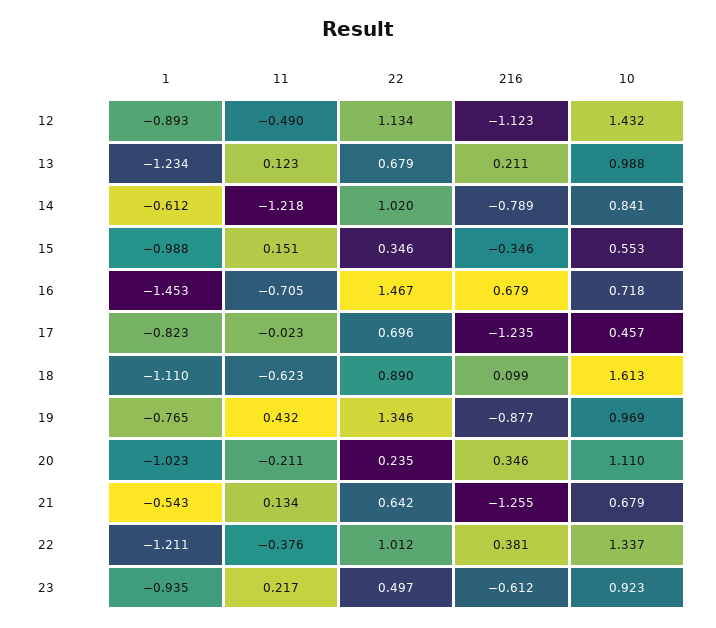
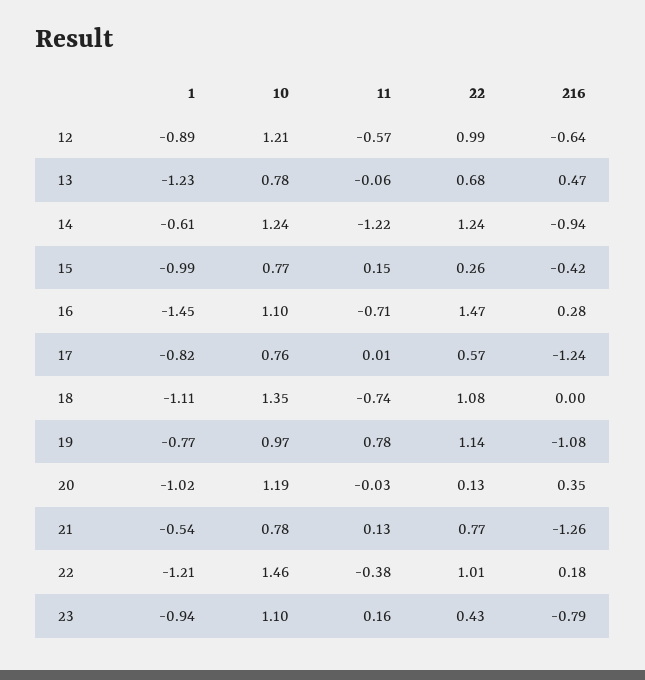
  {
    "1": {
      "12": -0.893,
      "13": -1.234,
      "14": -0.612,
      "15": -0.988,
      "16": -1.453,
      "17": -0.823,
      "18": -1.11,
      "19": -0.765,
      "20": -1.023,
      "21": -0.543,
      "22": -1.211,
      "23": -0.935
    },
    "11": {
-     "12": -0.49,
+     "12": -0.57,
-     "13": 0.123,
+     "13": -0.06,
      "14": -1.218,
      "15": 0.151,
      "16": -0.705,
-     "17": -0.023,
+     "17": 0.01,
-     "18": -0.623,
+     "18": -0.74,
-     "19": 0.432,
+     "19": 0.78,
-     "20": -0.211,
+     "20": -0.03,
      "21": 0.134,
      "22": -0.376,
-     "23": 0.217
+     "23": 0.16
    },
    "22": {
-     "12": 1.134,
+     "12": 0.99,
      "13": 0.679,
-     "14": 1.02,
+     "14": 1.24,
-     "15": 0.346,
+     "15": 0.26,
      "16": 1.467,
-     "17": 0.696,
+     "17": 0.57,
-     "18": 0.89,
+     "18": 1.08,
-     "19": 1.346,
+     "19": 1.14,
-     "20": 0.235,
+     "20": 0.13,
-     "21": 0.642,
+     "21": 0.77,
      "22": 1.012,
-     "23": 0.497
+     "23": 0.43
    },
    "216": {
-     "12": -1.123,
+     "12": -0.64,
-     "13": 0.211,
+     "13": 0.47,
-     "14": -0.789,
+     "14": -0.94,
-     "15": -0.346,
+     "15": -0.42,
-     "16": 0.679,
+     "16": 0.28,
      "17": -1.235,
-     "18": 0.099,
+     "18": 0,
-     "19": -0.877,
+     "19": -1.08,
      "20": 0.346,
      "21": -1.255,
-     "22": 0.381,
+     "22": 0.18,
-     "23": -0.612
+     "23": -0.79
    },
    "10": {
-     "12": 1.432,
+     "12": 1.21,
-     "13": 0.988,
+     "13": 0.78,
-     "14": 0.841,
+     "14": 1.24,
-     "15": 0.553,
+     "15": 0.77,
-     "16": 0.718,
+     "16": 1.1,
-     "17": 0.457,
+     "17": 0.76,
-     "18": 1.613,
+     "18": 1.35,
      "19": 0.969,
-     "20": 1.11,
+     "20": 1.19,
-     "21": 0.679,
+     "21": 0.78,
-     "22": 1.337,
+     "22": 1.46,
-     "23": 0.923
+     "23": 1.1
    }
  }

